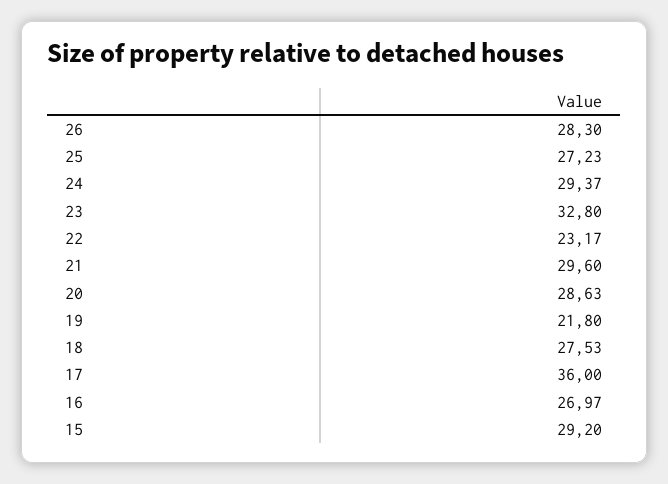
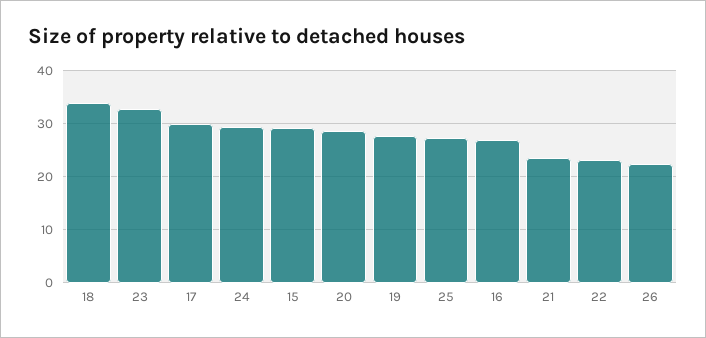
  {
-   "26": 28.3,
+   "26": 22,
    "25": 27.23,
    "24": 29.37,
    "23": 32.8,
    "22": 23.17,
-   "21": 29.6,
+   "21": 24,
    "20": 28.63,
-   "19": 21.8,
+   "19": 28,
-   "18": 27.53,
+   "18": 34,
-   "17": 36,
+   "17": 30,
    "16": 26.97,
    "15": 29.2
  }

